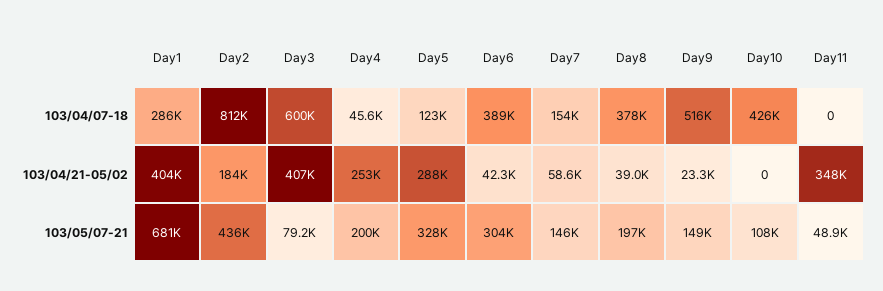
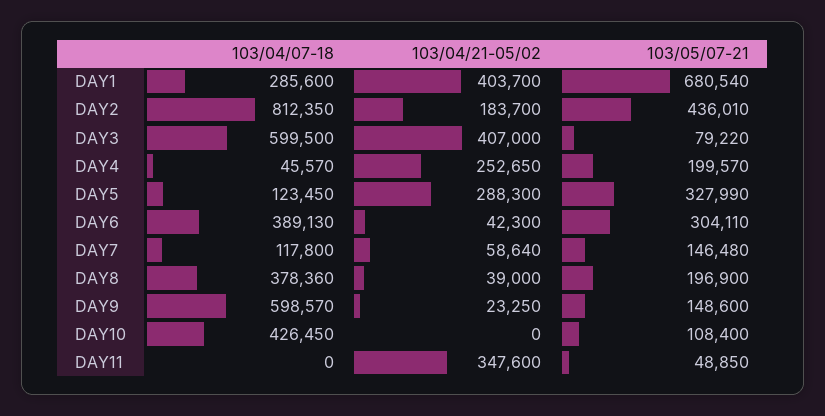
  {
    "Day1": {
      "103/04/07-18": 285600,
      "103/04/21-05/02": 403700,
      "103/05/07-21": 680540
    },
    "Day2": {
      "103/04/07-18": 812350,
      "103/04/21-05/02": 183700,
      "103/05/07-21": 436010
    },
    "Day3": {
      "103/04/07-18": 599500,
      "103/04/21-05/02": 407000,
      "103/05/07-21": 79220
    },
    "Day4": {
      "103/04/07-18": 45570,
      "103/04/21-05/02": 252650,
      "103/05/07-21": 199570
    },
    "Day5": {
      "103/04/07-18": 123450,
      "103/04/21-05/02": 288300,
      "103/05/07-21": 327990
    },
    "Day6": {
      "103/04/07-18": 389130,
      "103/04/21-05/02": 42300,
      "103/05/07-21": 304110
    },
    "Day7": {
-     "103/04/07-18": 154000,
+     "103/04/07-18": 117800,
      "103/04/21-05/02": 58640,
      "103/05/07-21": 146480
    },
    "Day8": {
      "103/04/07-18": 378360,
      "103/04/21-05/02": 39000,
      "103/05/07-21": 196900
    },
    "Day9": {
-     "103/04/07-18": 516000,
+     "103/04/07-18": 598570,
      "103/04/21-05/02": 23250,
      "103/05/07-21": 148600
    },
    "Day10": {
      "103/04/07-18": 426450,
      "103/04/21-05/02": 0,
      "103/05/07-21": 108400
    },
    "Day11": {
      "103/04/07-18": 0,
      "103/04/21-05/02": 347600,
      "103/05/07-21": 48850
    }
  }

